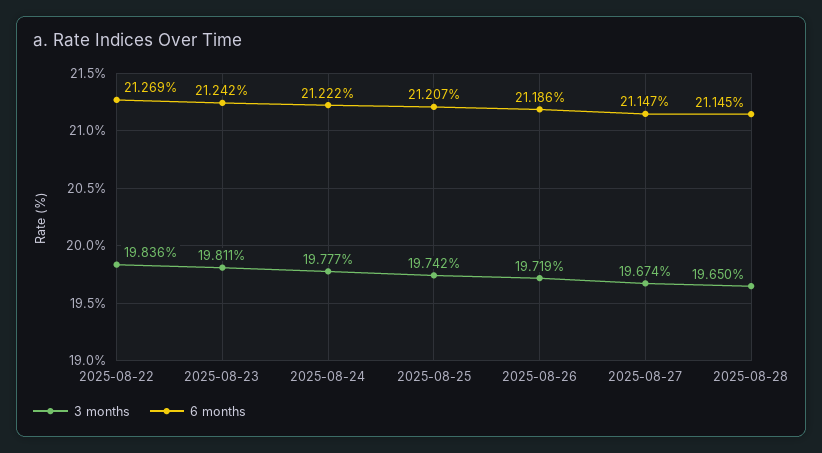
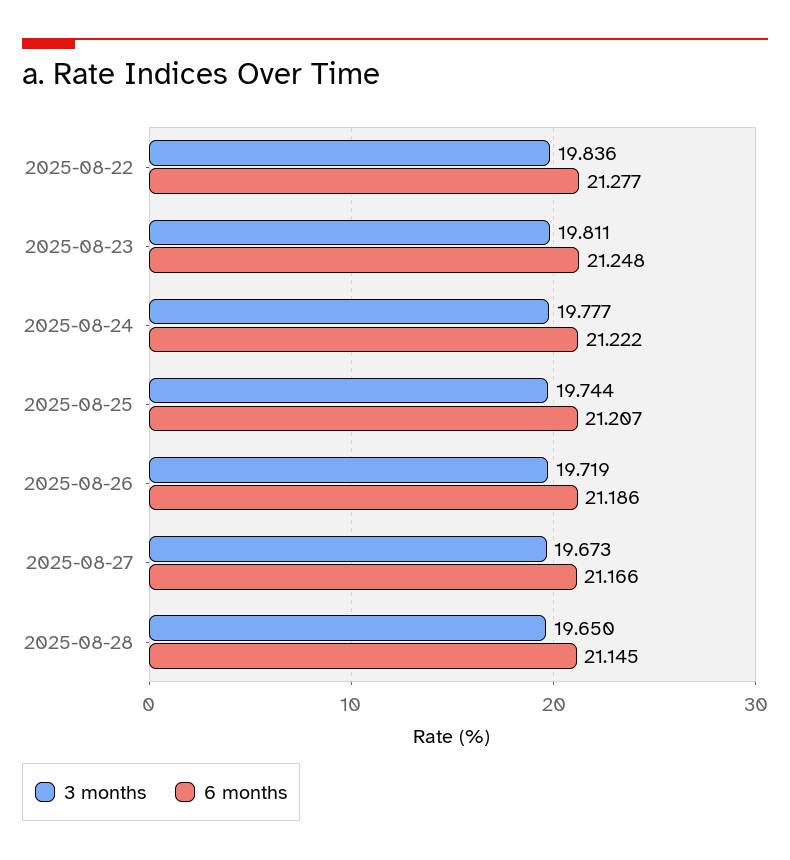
  {
    "3 months": {
      "2025-08-22": 19.836,
      "2025-08-23": 19.811,
      "2025-08-24": 19.777,
-     "2025-08-25": 19.742,
+     "2025-08-25": 19.744,
      "2025-08-26": 19.719,
-     "2025-08-27": 19.674,
+     "2025-08-27": 19.673,
      "2025-08-28": 19.65
    },
    "6 months": {
-     "2025-08-22": 21.269,
+     "2025-08-22": 21.277,
-     "2025-08-23": 21.242,
+     "2025-08-23": 21.248,
      "2025-08-24": 21.222,
      "2025-08-25": 21.207,
      "2025-08-26": 21.186,
-     "2025-08-27": 21.147,
+     "2025-08-27": 21.166,
      "2025-08-28": 21.145
    }
  }

